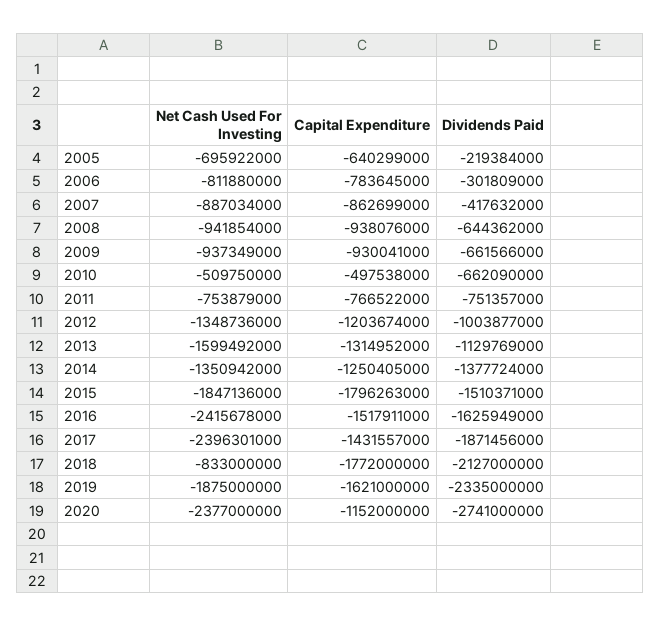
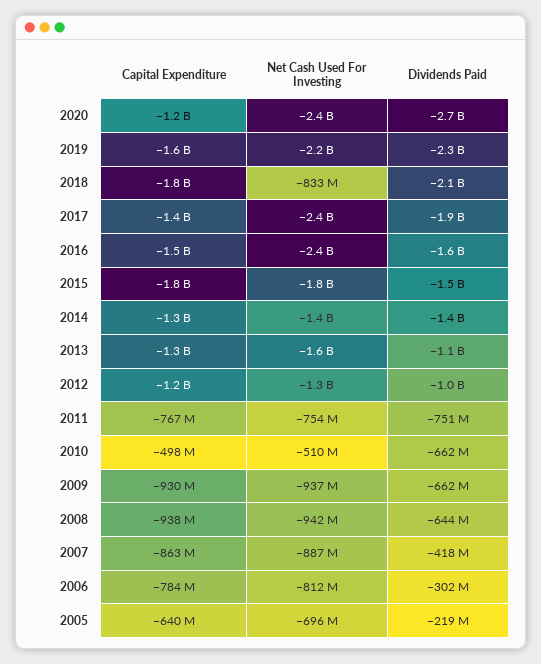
  {
    "Net Cash Used For Investing": {
      "2005": -695922000,
      "2006": -811880000,
      "2007": -887034000,
      "2008": -941854000,
      "2009": -937349000,
      "2010": -509750000,
      "2011": -753879000,
      "2012": -1348736000,
      "2013": -1599492000,
      "2014": -1350942000,
      "2015": -1847136000,
      "2016": -2415678000,
      "2017": -2396301000,
      "2018": -833000000,
-     "2019": -1875000000,
+     "2019": -2200000000,
      "2020": -2377000000
    },
    "Capital Expenditure": {
      "2005": -640299000,
      "2006": -783645000,
      "2007": -862699000,
      "2008": -938076000,
      "2009": -930041000,
      "2010": -497538000,
      "2011": -766522000,
      "2012": -1203674000,
      "2013": -1314952000,
      "2014": -1250405000,
      "2015": -1796263000,
      "2016": -1517911000,
      "2017": -1431557000,
      "2018": -1772000000,
      "2019": -1621000000,
      "2020": -1152000000
    },
    "Dividends Paid": {
      "2005": -219384000,
      "2006": -301809000,
      "2007": -417632000,
      "2008": -644362000,
      "2009": -661566000,
      "2010": -662090000,
      "2011": -751357000,
      "2012": -1003877000,
      "2013": -1129769000,
      "2014": -1377724000,
      "2015": -1510371000,
      "2016": -1625949000,
      "2017": -1871456000,
      "2018": -2127000000,
      "2019": -2335000000,
      "2020": -2741000000
    }
  }

